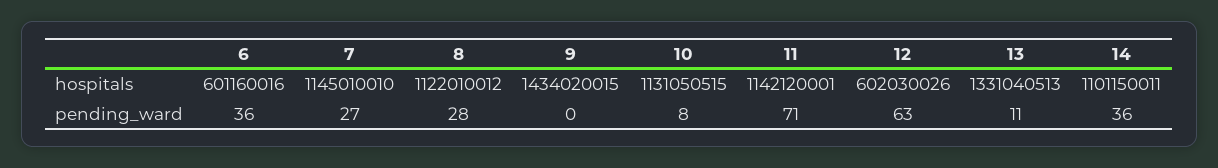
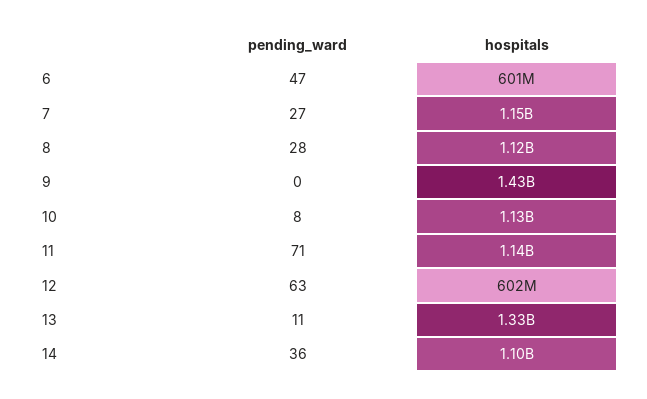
  {
    "6": {
      "hospitals": 601160016,
-     "pending_ward": 36
+     "pending_ward": 47
    },
    "7": {
      "hospitals": 1145010010,
      "pending_ward": 27
    },
    "8": {
      "hospitals": 1122010012,
      "pending_ward": 28
    },
    "9": {
      "hospitals": 1434020015,
      "pending_ward": 0
    },
    "10": {
      "hospitals": 1131050515,
      "pending_ward": 8
    },
    "11": {
      "hospitals": 1142120001,
      "pending_ward": 71
    },
    "12": {
      "hospitals": 602030026,
      "pending_ward": 63
    },
    "13": {
      "hospitals": 1331040513,
      "pending_ward": 11
    },
    "14": {
      "hospitals": 1101150011,
      "pending_ward": 36
    }
  }

